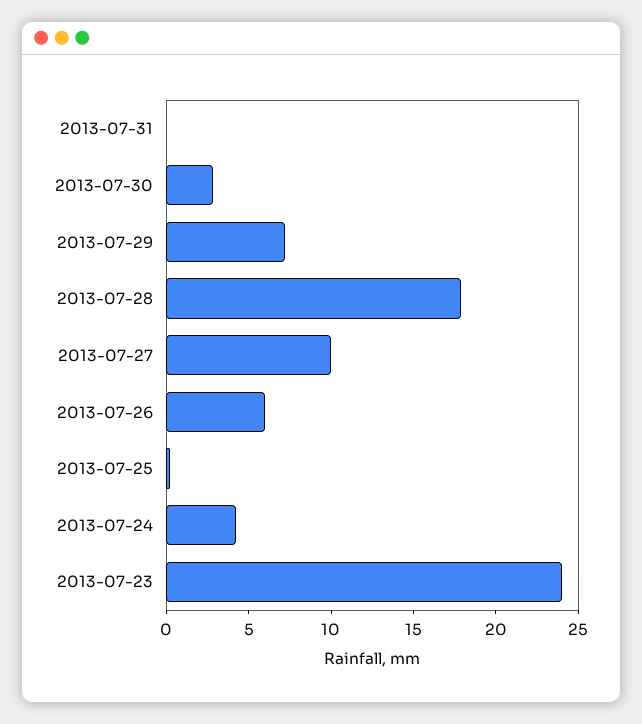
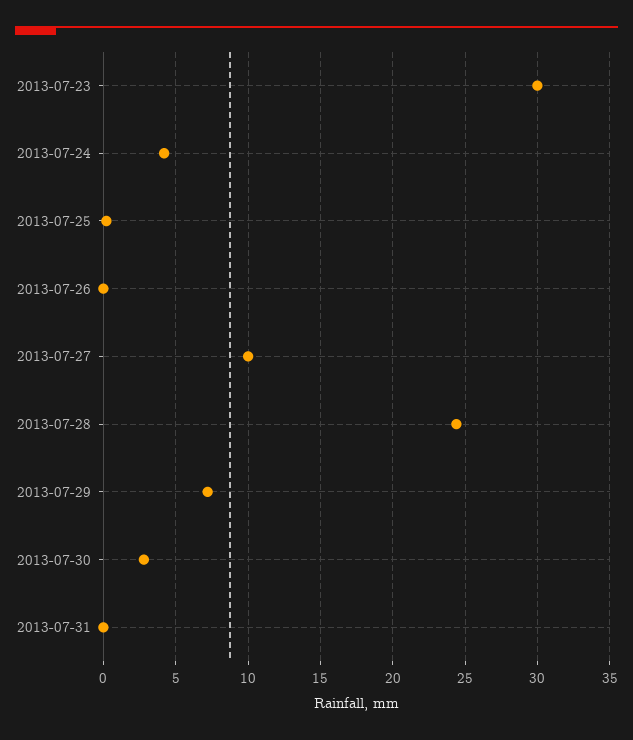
  {
    "2013-07-31": 0,
    "2013-07-30": 3,
    "2013-07-29": 7,
-   "2013-07-28": 18,
+   "2013-07-28": 24.5,
    "2013-07-27": 10,
-   "2013-07-26": 6,
+   "2013-07-26": 0,
    "2013-07-25": 0,
    "2013-07-24": 4,
-   "2013-07-23": 24
+   "2013-07-23": 30
  }

